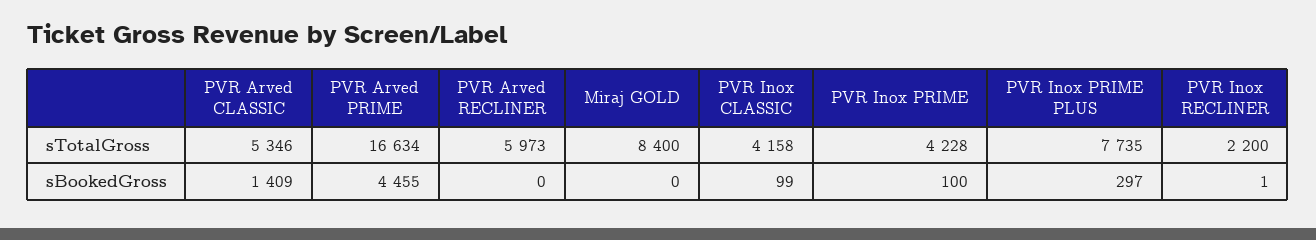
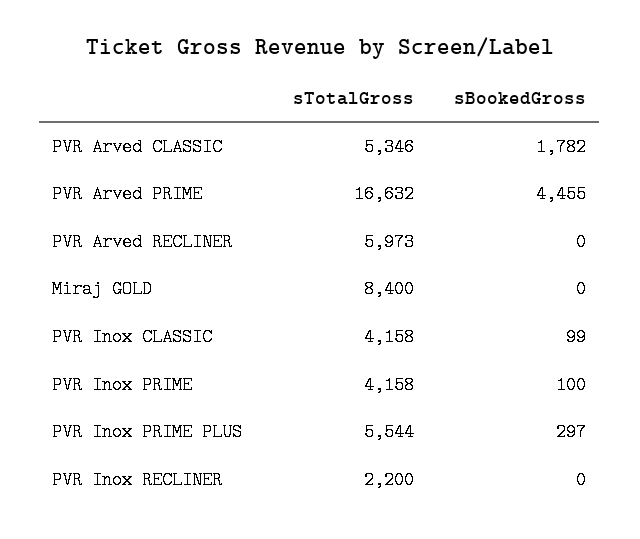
  {
    "PVR Arved CLASSIC": {
      "sTotalGross": 5346,
-     "sBookedGross": 1409
+     "sBookedGross": 1782
    },
    "PVR Arved PRIME": {
-     "sTotalGross": 16634,
+     "sTotalGross": 16632,
      "sBookedGross": 4455
    },
    "PVR Arved RECLINER": {
      "sTotalGross": 5973,
      "sBookedGross": 0
    },
    "Miraj GOLD": {
      "sTotalGross": 8400,
      "sBookedGross": 0
    },
    "PVR Inox CLASSIC": {
      "sTotalGross": 4158,
      "sBookedGross": 99
    },
    "PVR Inox PRIME": {
-     "sTotalGross": 4228,
+     "sTotalGross": 4158,
      "sBookedGross": 100
    },
    "PVR Inox PRIME PLUS": {
-     "sTotalGross": 7735,
+     "sTotalGross": 5544,
      "sBookedGross": 297
    },
    "PVR Inox RECLINER": {
      "sTotalGross": 2200,
-     "sBookedGross": 1
+     "sBookedGross": 0
    }
  }

